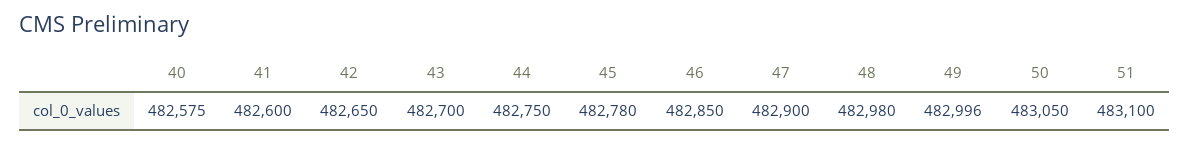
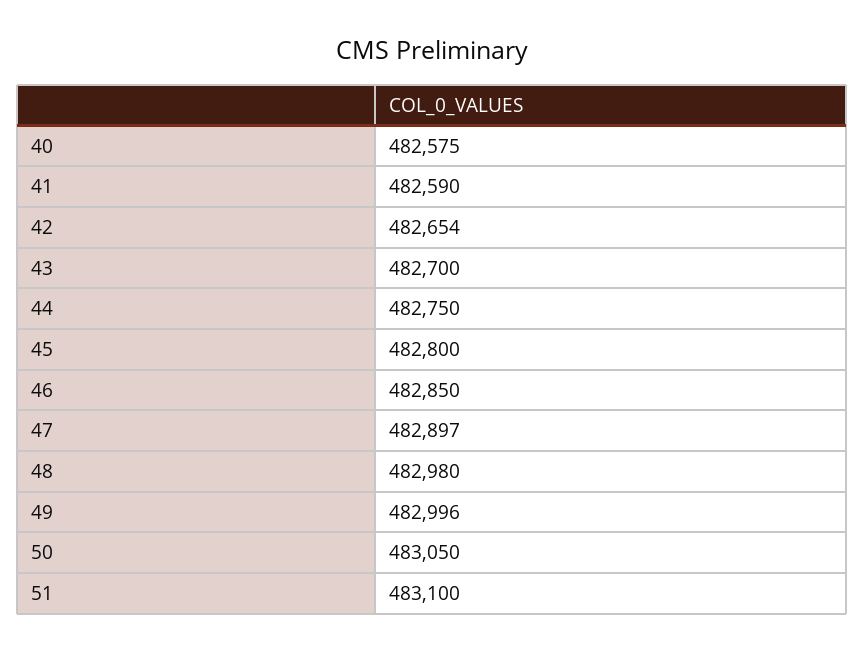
  {
    "40": 482575,
-   "41": 482600,
+   "41": 482590,
-   "42": 482650,
+   "42": 482654,
    "43": 482700,
    "44": 482750,
-   "45": 482780,
+   "45": 482800,
    "46": 482850,
-   "47": 482900,
+   "47": 482897,
    "48": 482980,
    "49": 482996,
    "50": 483050,
    "51": 483100
  }

